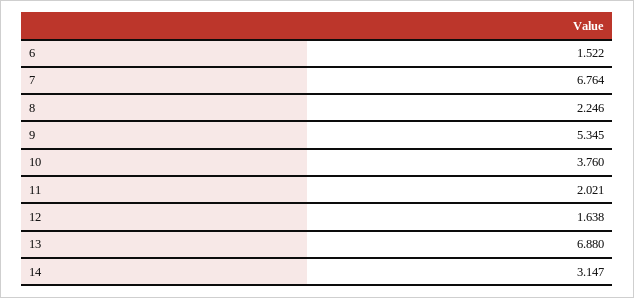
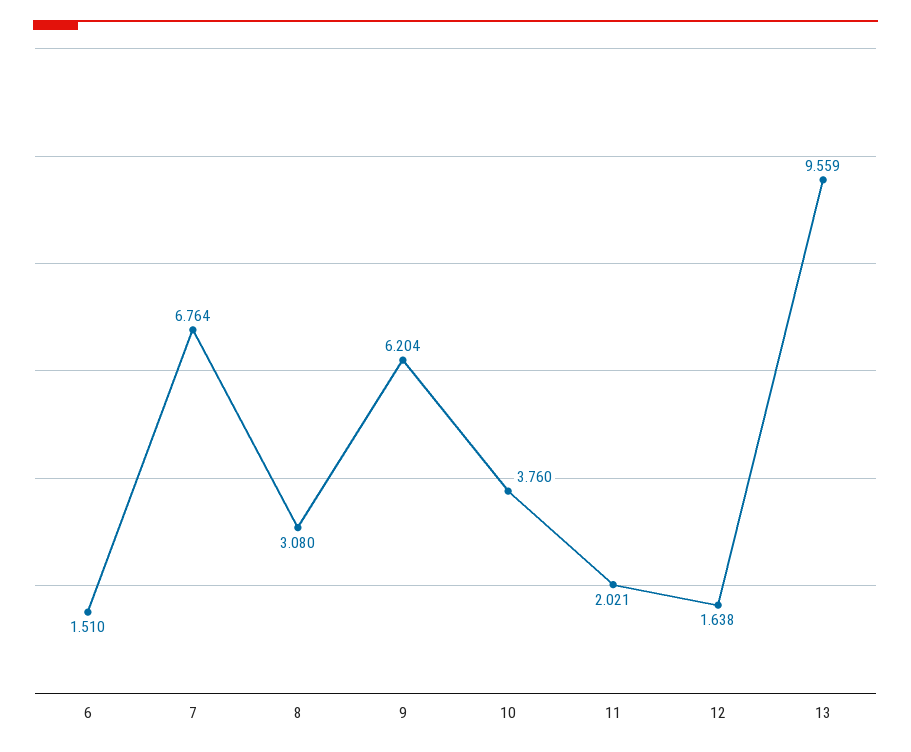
  {
-   "6": 1.522,
+   "6": 1.51,
    "7": 6.764,
-   "8": 2.246,
+   "8": 3.08,
-   "9": 5.345,
+   "9": 6.204,
    "10": 3.76,
    "11": 2.021,
    "12": 1.638,
-   "13": 6.88,
+   "13": 9.559
-   "14": 3.147
  }

